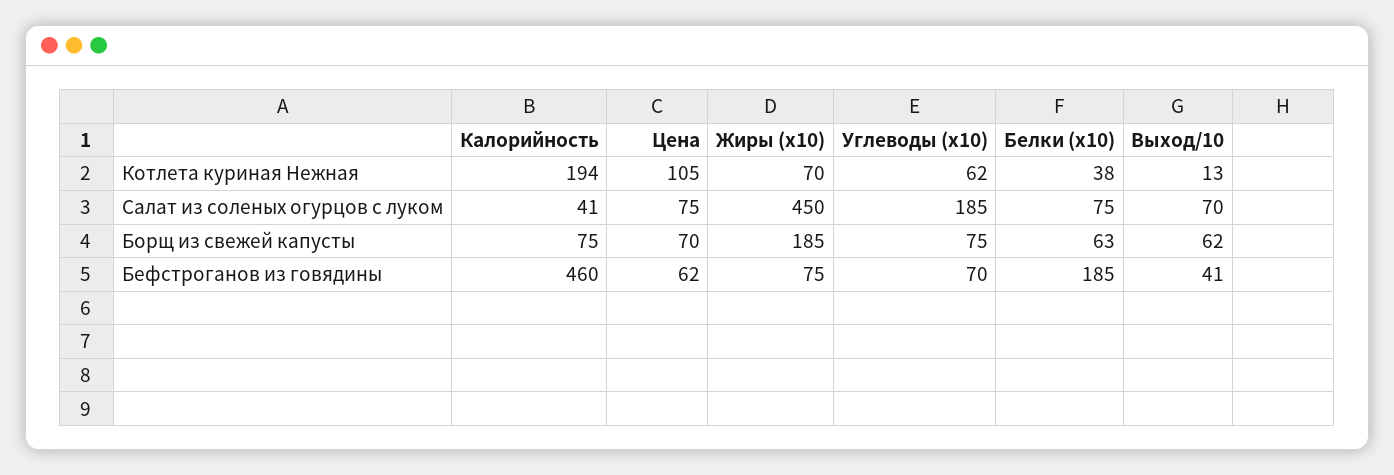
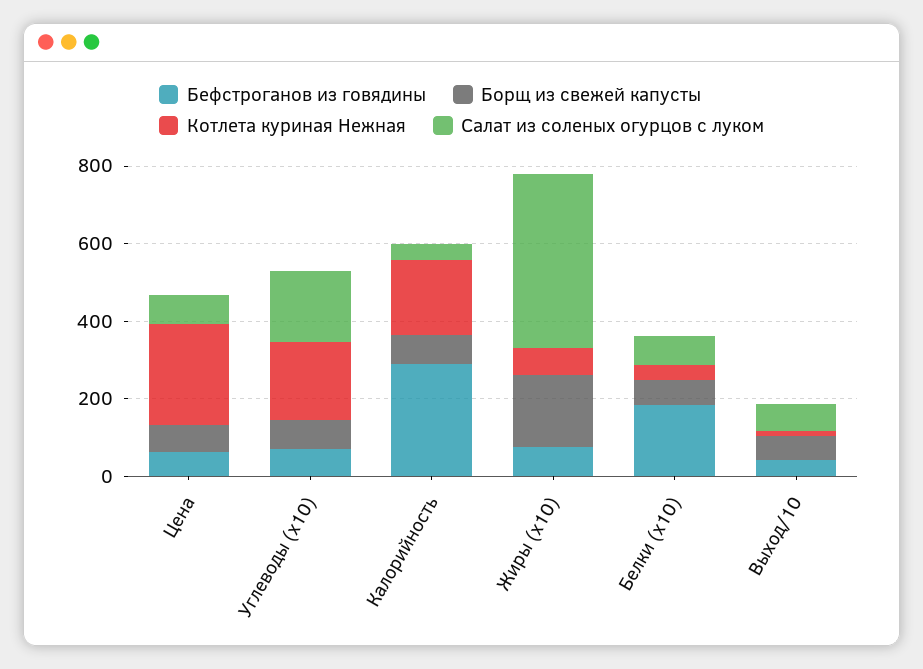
  {
    "Котлета куриная Нежная": {
      "Калорийность": 194,
-     "Цена": 105,
+     "Цена": 250,
      "Жиры (x10)": 70,
-     "Углеводы (x10)": 62,
+     "Углеводы (x10)": 200,
      "Белки (x10)": 38,
      "Выход/10": 13
    },
    "Салат из соленых огурцов с луком": {
      "Калорийность": 41,
      "Цена": 75,
      "Жиры (x10)": 450,
      "Углеводы (x10)": 185,
      "Белки (x10)": 75,
      "Выход/10": 70
    },
    "Борщ из свежей капусты": {
      "Калорийность": 75,
      "Цена": 70,
      "Жиры (x10)": 185,
      "Углеводы (x10)": 75,
      "Белки (x10)": 63,
      "Выход/10": 62
    },
    "Бефстроганов из говядины": {
-     "Калорийность": 460,
+     "Калорийность": 300,
      "Цена": 62,
      "Жиры (x10)": 75,
      "Углеводы (x10)": 70,
      "Белки (x10)": 185,
      "Выход/10": 41
    }
  }

